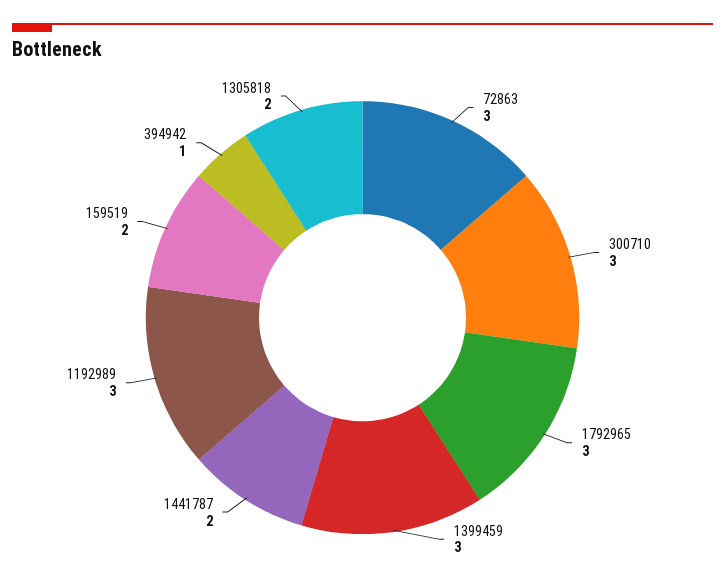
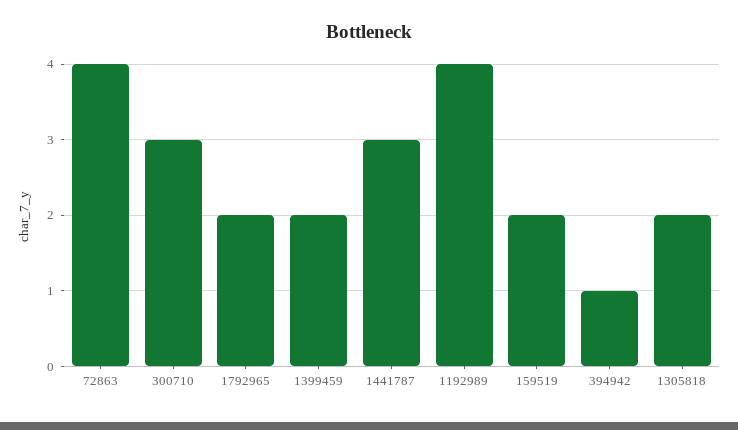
  {
-   "72863": 3,
+   "72863": 4,
    "300710": 3,
-   "1792965": 3,
+   "1792965": 2,
-   "1399459": 3,
+   "1399459": 2,
-   "1441787": 2,
+   "1441787": 3,
-   "1192989": 3,
+   "1192989": 4,
    "159519": 2,
    "394942": 1,
    "1305818": 2
  }

